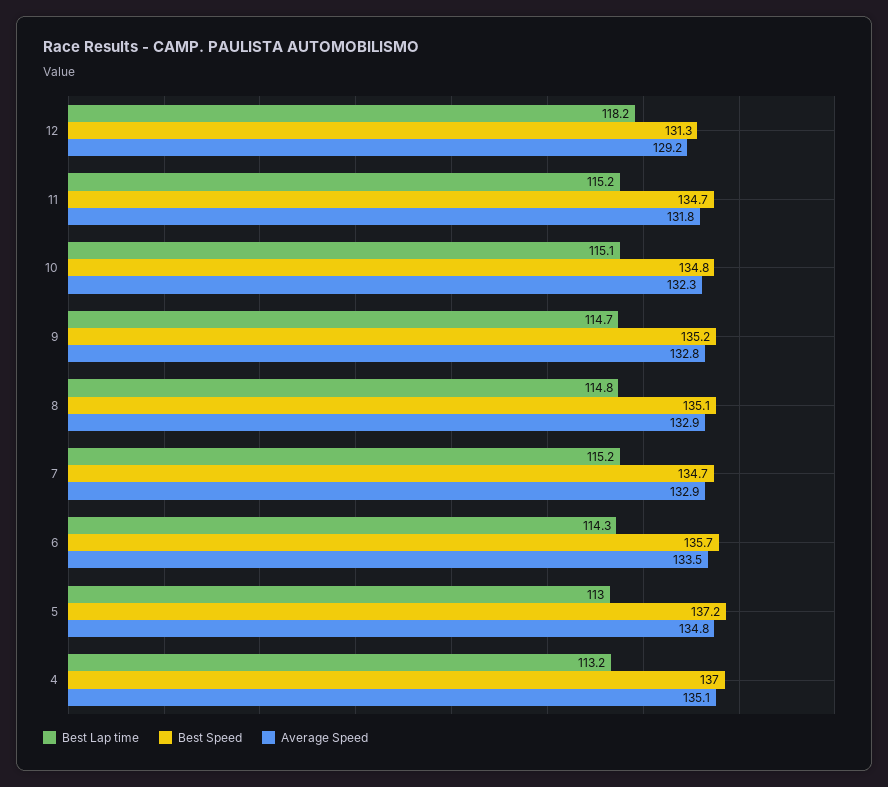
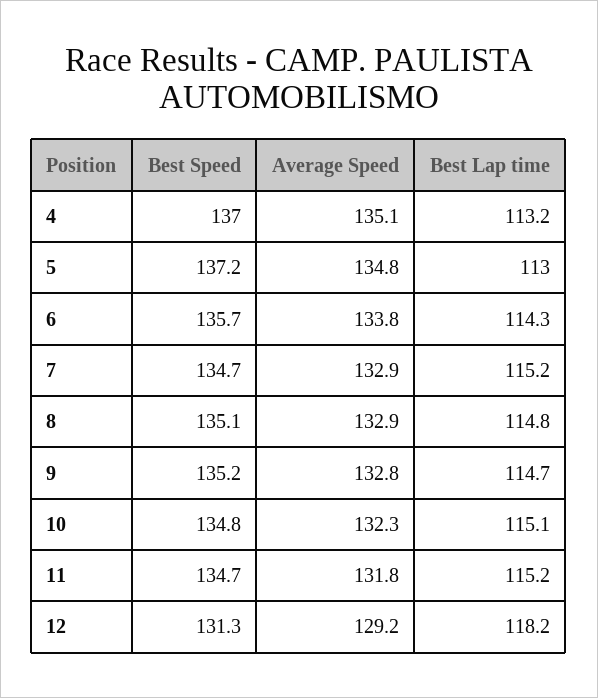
  {
    "Best Lap time": {
      "12": 118.2,
      "11": 115.2,
      "10": 115.1,
      "9": 114.7,
      "8": 114.8,
      "7": 115.2,
      "6": 114.3,
      "5": 113,
      "4": 113.2
    },
    "Best Speed": {
      "12": 131.3,
      "11": 134.7,
      "10": 134.8,
      "9": 135.2,
      "8": 135.1,
      "7": 134.7,
      "6": 135.7,
      "5": 137.2,
      "4": 137
    },
    "Average Speed": {
      "12": 129.2,
      "11": 131.8,
      "10": 132.3,
      "9": 132.8,
      "8": 132.9,
      "7": 132.9,
-     "6": 133.5,
+     "6": 133.8,
      "5": 134.8,
      "4": 135.1
    }
  }

